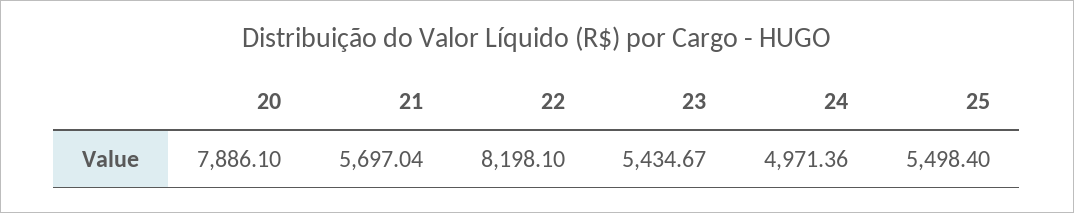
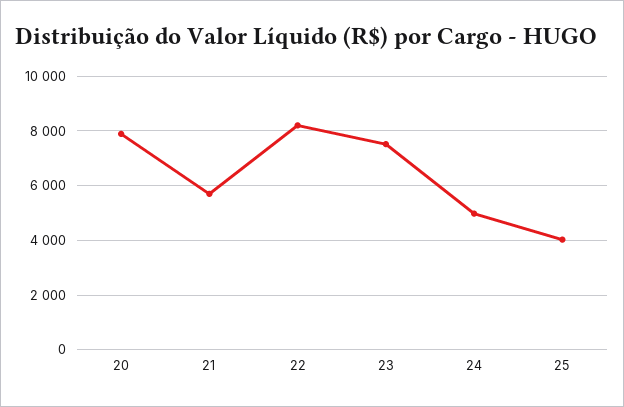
  {
    "20": 7886.1,
    "21": 5697.04,
    "22": 8198.1,
-   "23": 5434.67,
+   "23": 7500,
    "24": 4971.36,
-   "25": 5498.4
+   "25": 4000
  }

